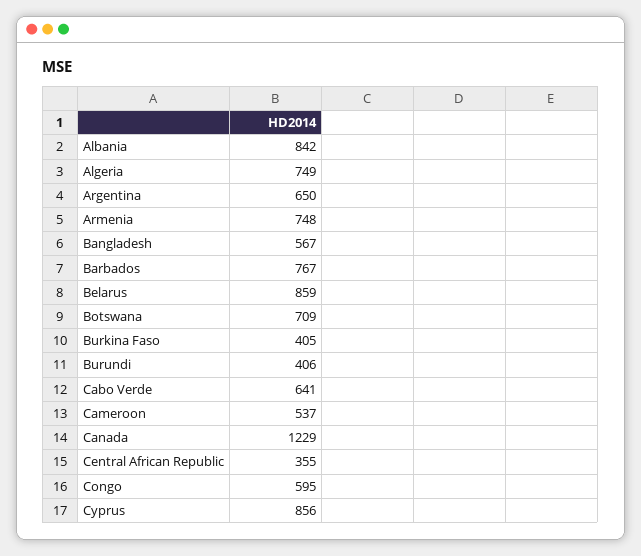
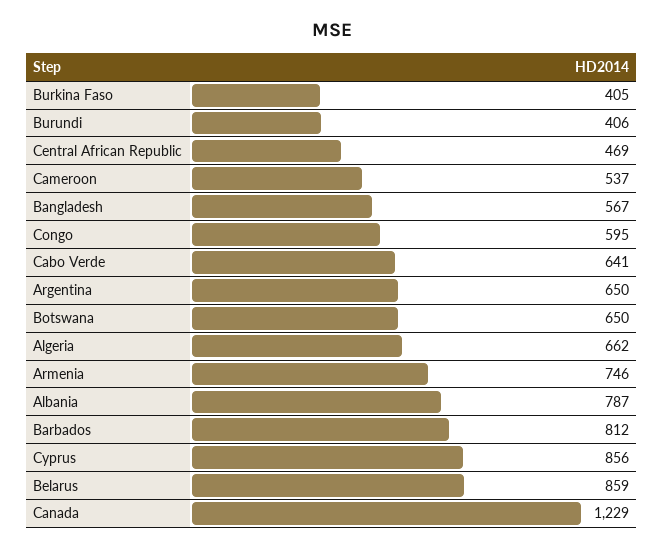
  {
-   "Albania": 842,
+   "Albania": 787,
-   "Algeria": 749,
+   "Algeria": 662,
    "Argentina": 650,
-   "Armenia": 748,
+   "Armenia": 746,
    "Bangladesh": 567,
-   "Barbados": 767,
+   "Barbados": 812,
    "Belarus": 859,
-   "Botswana": 709,
+   "Botswana": 650,
    "Burkina Faso": 405,
    "Burundi": 406,
    "Cabo Verde": 641,
    "Cameroon": 537,
    "Canada": 1229,
-   "Central African Republic": 355,
+   "Central African Republic": 469,
    "Congo": 595,
    "Cyprus": 856
  }

